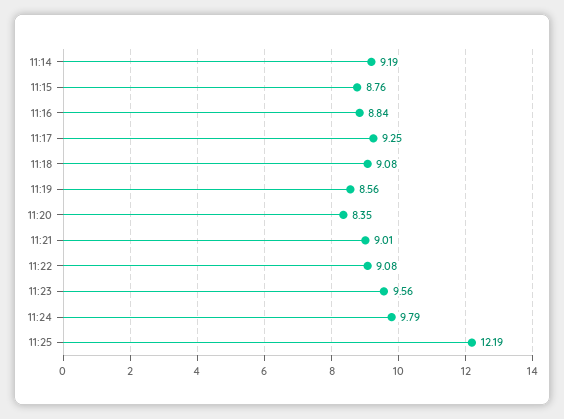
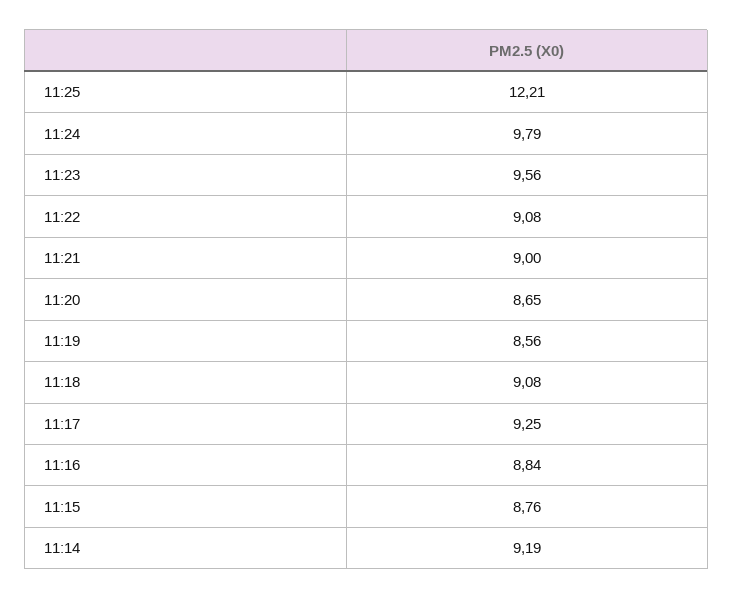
  {
    "11:14": 9.19,
    "11:15": 8.76,
    "11:16": 8.84,
    "11:17": 9.25,
    "11:18": 9.08,
    "11:19": 8.56,
-   "11:20": 8.35,
+   "11:20": 8.65,
-   "11:21": 9.01,
+   "11:21": 9,
    "11:22": 9.08,
    "11:23": 9.56,
    "11:24": 9.79,
-   "11:25": 12.19
+   "11:25": 12.21
  }

